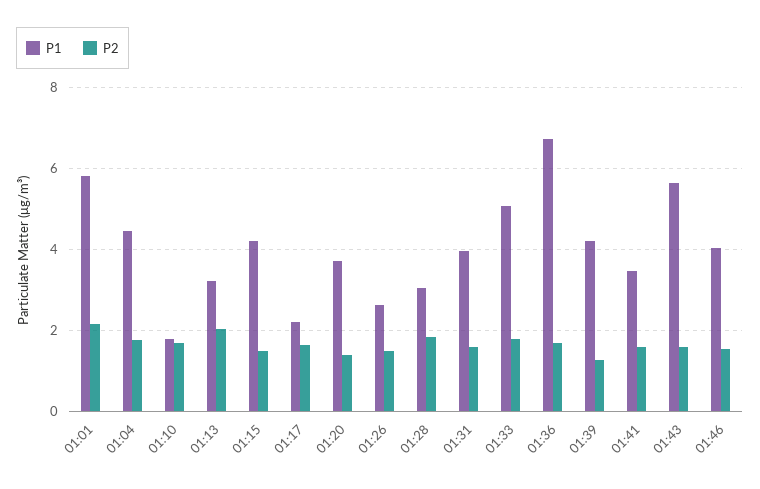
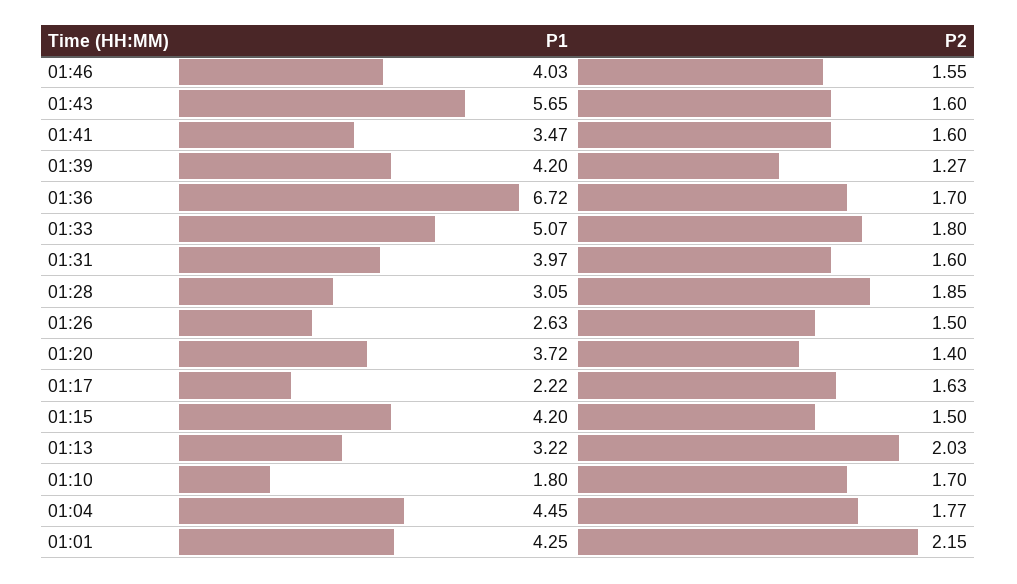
  {
    "P1": {
-     "01:01": 5.8,
+     "01:01": 4.25,
      "01:04": 4.45,
      "01:10": 1.8,
      "01:13": 3.22,
      "01:15": 4.2,
      "01:17": 2.22,
      "01:20": 3.72,
      "01:26": 2.63,
      "01:28": 3.05,
      "01:31": 3.97,
      "01:33": 5.07,
      "01:36": 6.72,
      "01:39": 4.2,
      "01:41": 3.47,
      "01:43": 5.65,
      "01:46": 4.03
    },
    "P2": {
      "01:01": 2.15,
      "01:04": 1.77,
      "01:10": 1.7,
      "01:13": 2.03,
      "01:15": 1.5,
      "01:17": 1.63,
      "01:20": 1.4,
      "01:26": 1.5,
      "01:28": 1.85,
      "01:31": 1.6,
      "01:33": 1.8,
      "01:36": 1.7,
      "01:39": 1.27,
      "01:41": 1.6,
      "01:43": 1.6,
      "01:46": 1.55
    }
  }

